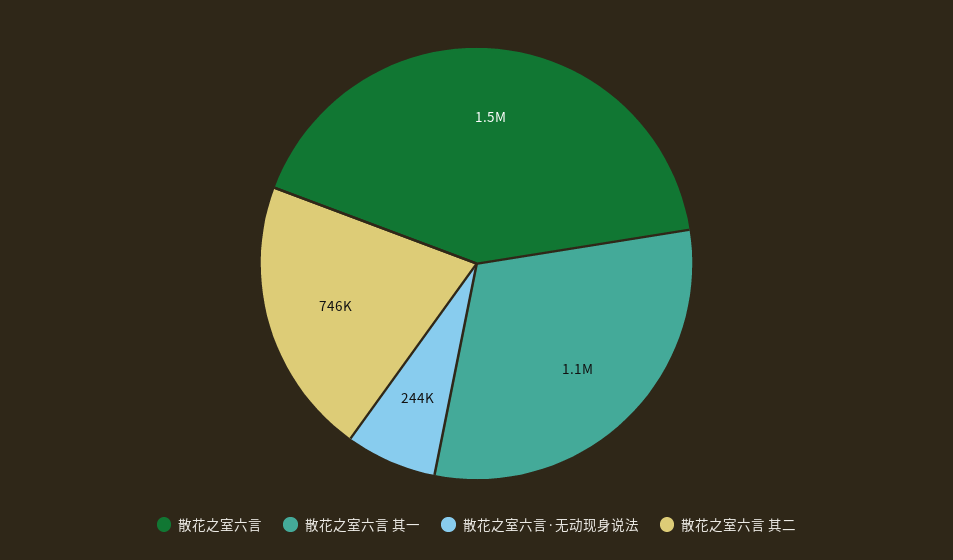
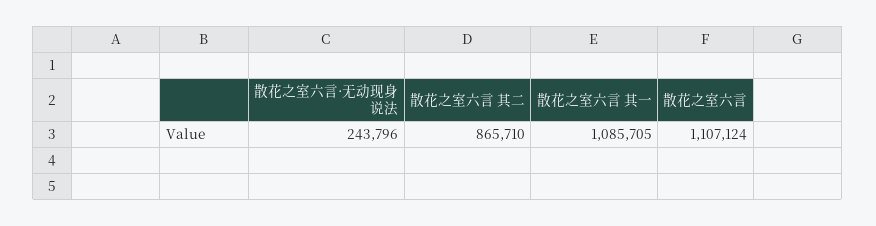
  {
-   "散花之室六言": 1500000,
+   "散花之室六言": 1107124,
    "散花之室六言 其一": 1085705,
    "散花之室六言·无动现身说法": 243796,
-   "散花之室六言 其二": 746000
+   "散花之室六言 其二": 865710
  }

